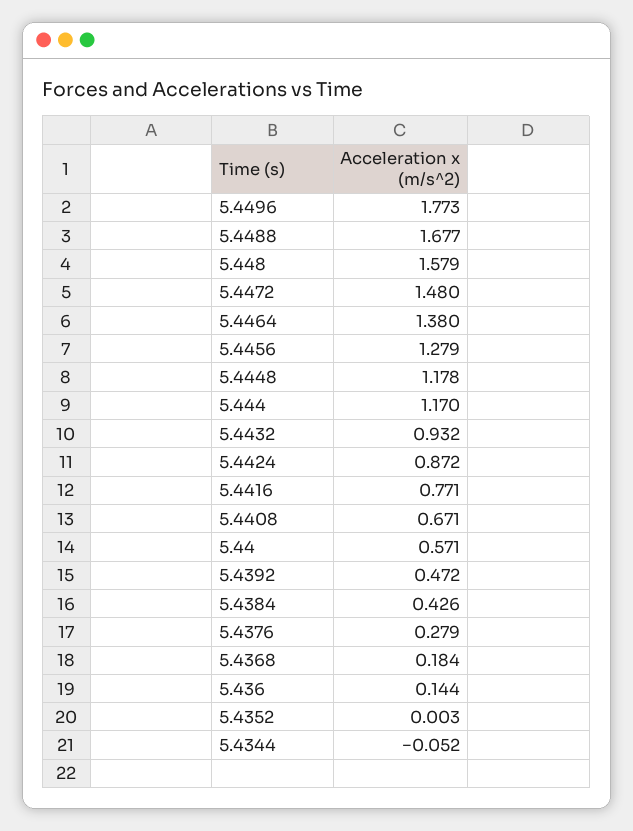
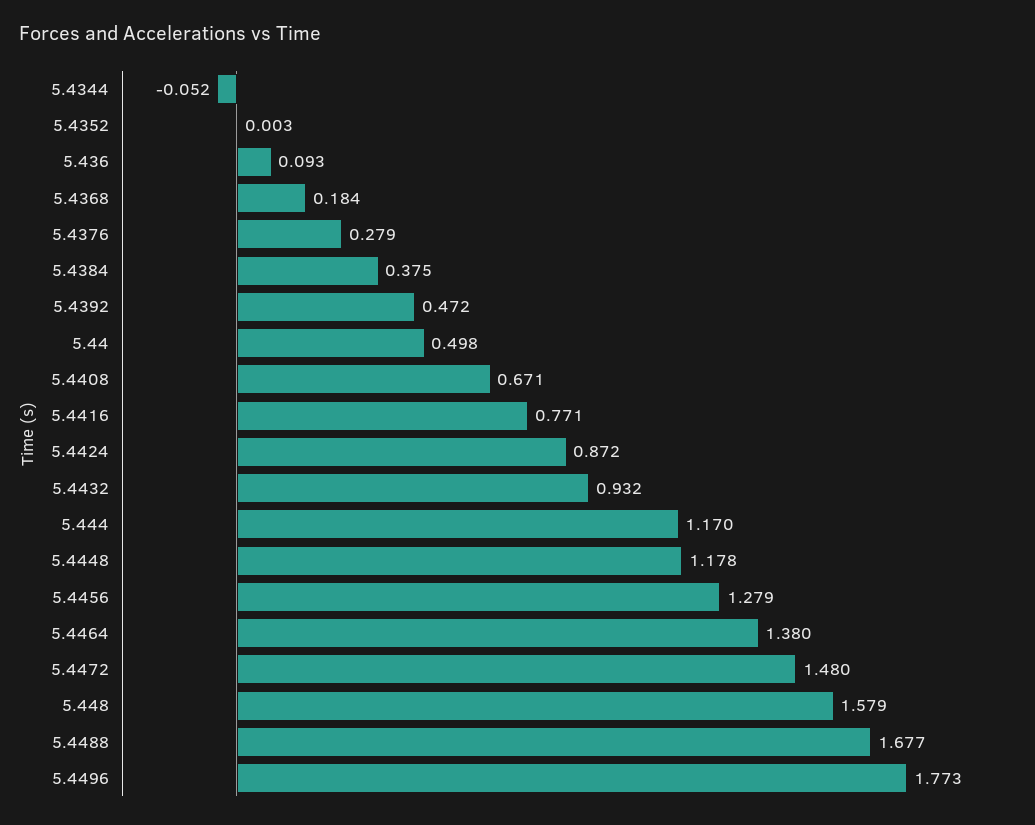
  {
    "5.4496": 1.773,
    "5.4488": 1.677,
    "5.448": 1.579,
    "5.4472": 1.48,
    "5.4464": 1.38,
    "5.4456": 1.279,
    "5.4448": 1.178,
    "5.444": 1.17,
    "5.4432": 0.932,
    "5.4424": 0.872,
    "5.4416": 0.771,
    "5.4408": 0.671,
-   "5.44": 0.571,
+   "5.44": 0.498,
    "5.4392": 0.472,
-   "5.4384": 0.426,
+   "5.4384": 0.375,
    "5.4376": 0.279,
    "5.4368": 0.184,
-   "5.436": 0.144,
+   "5.436": 0.093,
    "5.4352": 0.003,
    "5.4344": -0.052
  }

